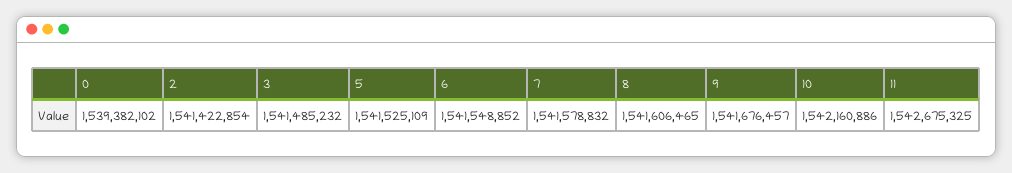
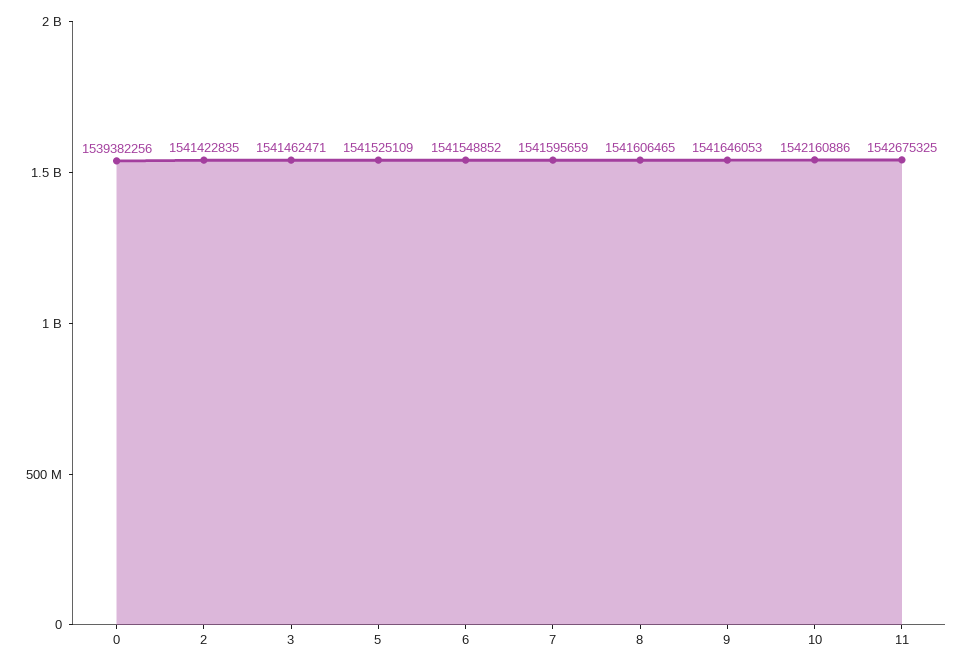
  {
-   "0": 1539382102,
+   "0": 1539382256,
-   "2": 1541422854,
+   "2": 1541422835,
-   "3": 1541485232,
+   "3": 1541462471,
    "5": 1541525109,
    "6": 1541548852,
-   "7": 1541578832,
+   "7": 1541595659,
    "8": 1541606465,
-   "9": 1541676457,
+   "9": 1541646053,
    "10": 1542160886,
    "11": 1542675325
  }

